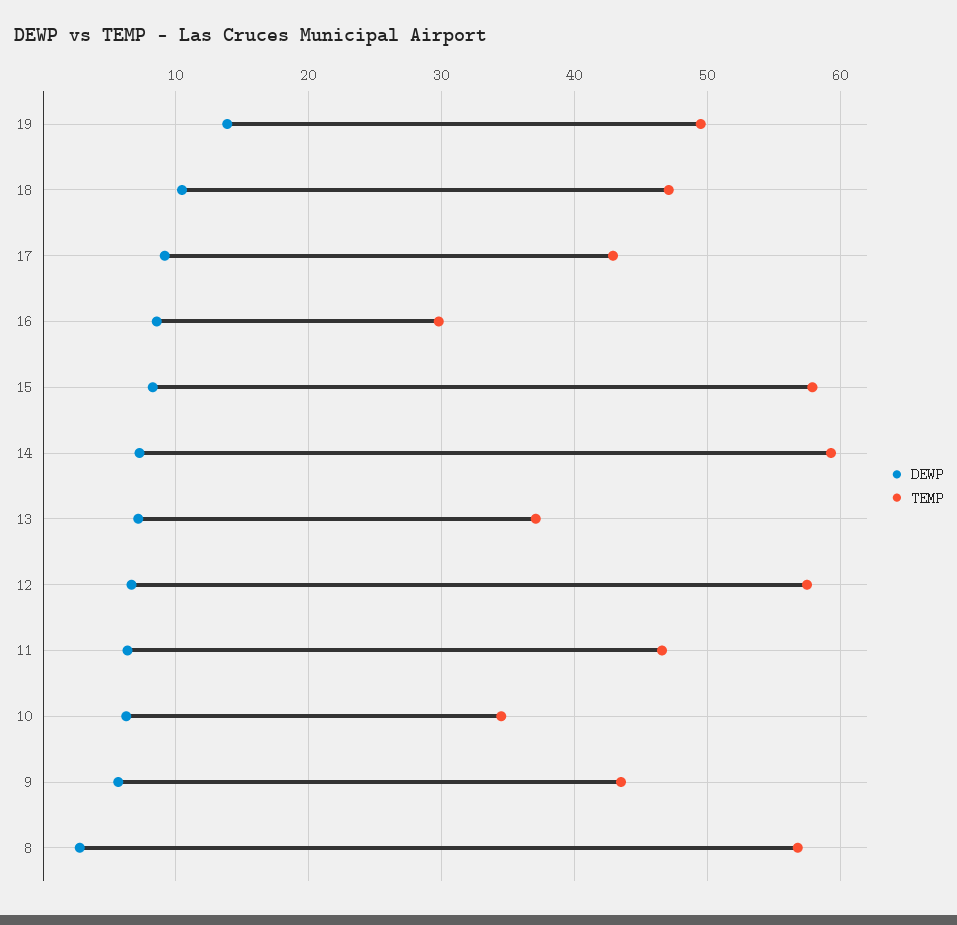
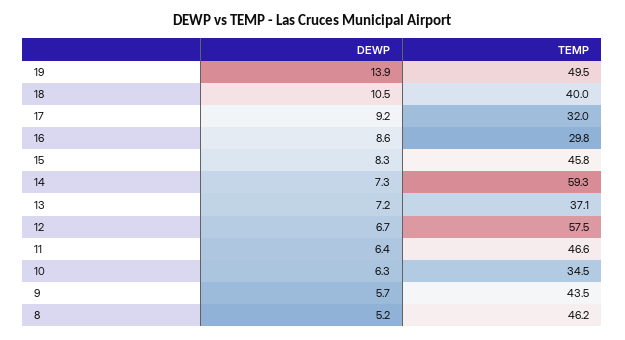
  {
    "DEWP": {
      "19": 13.9,
      "18": 10.5,
      "17": 9.2,
      "16": 8.6,
      "15": 8.3,
      "14": 7.3,
      "13": 7.2,
      "12": 6.7,
      "11": 6.4,
      "10": 6.3,
      "9": 5.7,
-     "8": 3
+     "8": 5.2
    },
    "TEMP": {
      "19": 49.5,
-     "18": 47,
+     "18": 40,
-     "17": 43,
+     "17": 32,
      "16": 29.8,
-     "15": 58,
+     "15": 45.8,
      "14": 59.3,
      "13": 37.1,
      "12": 57.5,
      "11": 46.6,
      "10": 34.5,
      "9": 43.5,
-     "8": 57
+     "8": 46.2
    }
  }

